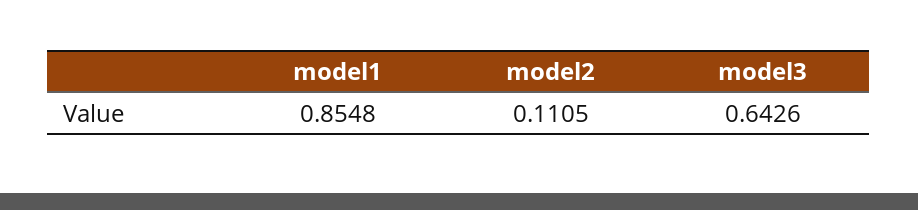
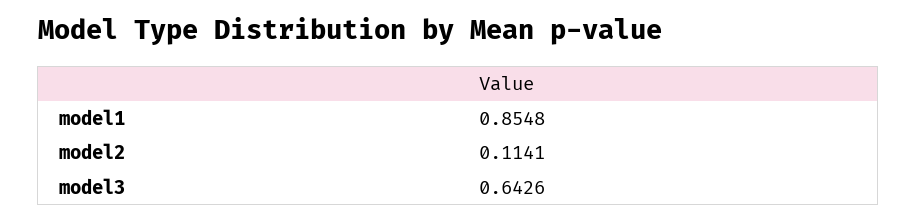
  {
    "model1": 0.8548,
-   "model2": 0.1105,
+   "model2": 0.1141,
    "model3": 0.6426
  }

